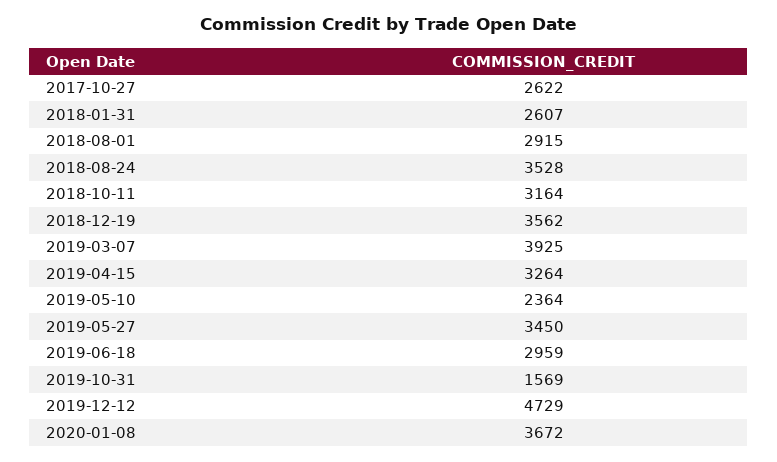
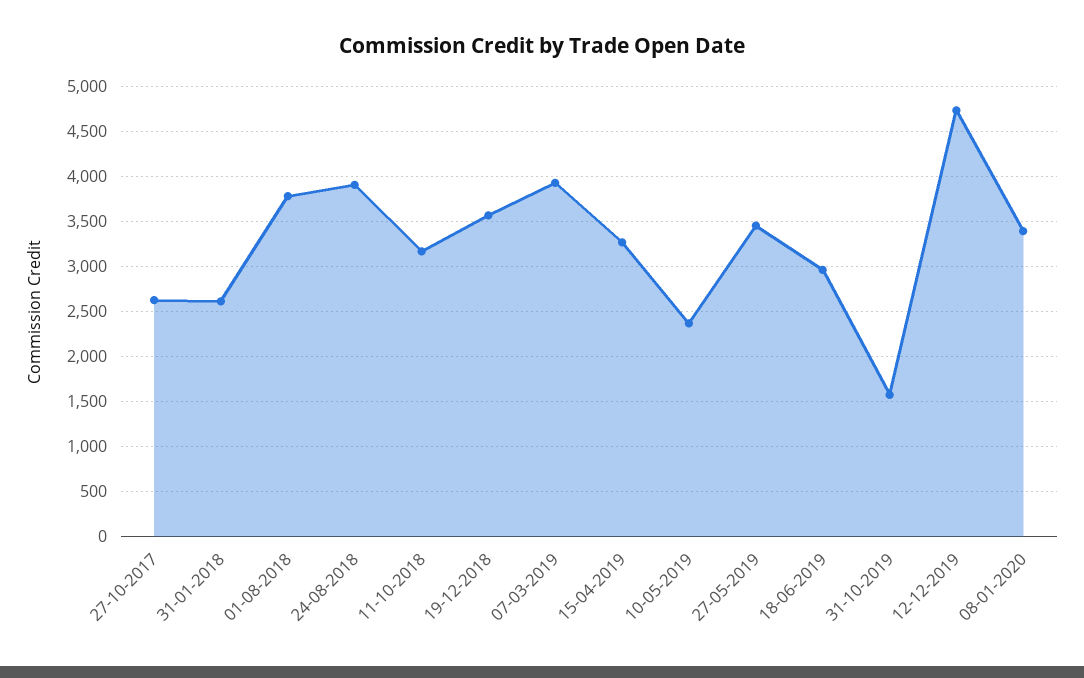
  {
    "2017-10-27": 2622,
    "2018-01-31": 2607,
-   "2018-08-01": 2915,
+   "2018-08-01": 3800,
-   "2018-08-24": 3528,
+   "2018-08-24": 3900,
    "2018-10-11": 3164,
    "2018-12-19": 3562,
    "2019-03-07": 3925,
    "2019-04-15": 3264,
    "2019-05-10": 2364,
    "2019-05-27": 3450,
    "2019-06-18": 2959,
    "2019-10-31": 1569,
    "2019-12-12": 4729,
-   "2020-01-08": 3672
+   "2020-01-08": 3400
  }

